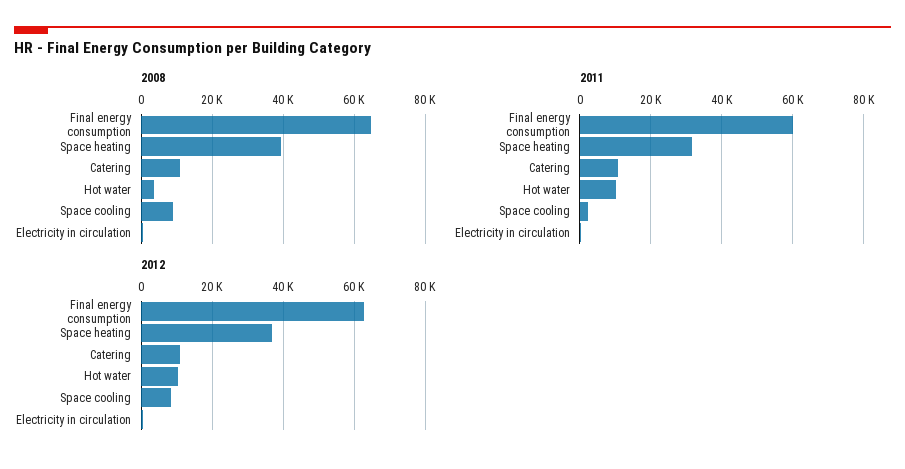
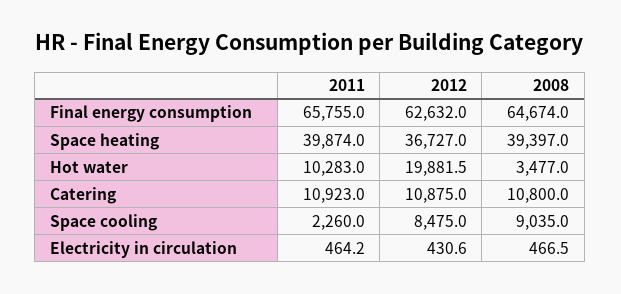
  {
    "2008": {
      "Final energy consumption": 64674,
      "Space heating": 39397,
      "Catering": 10800,
      "Hot water": 3477,
      "Space cooling": 9035,
      "Electricity in circulation": 466.5
    },
    "2011": {
-     "Final energy consumption": 60000,
+     "Final energy consumption": 65755,
-     "Space heating": 32000,
+     "Space heating": 39874,
      "Catering": 10923,
      "Hot water": 10283,
      "Space cooling": 2260,
      "Electricity in circulation": 464.2
    },
    "2012": {
      "Final energy consumption": 62632,
      "Space heating": 36727,
      "Catering": 10875,
-     "Hot water": 10000,
+     "Hot water": 19881.5,
      "Space cooling": 8475,
      "Electricity in circulation": 430.6
    }
  }

